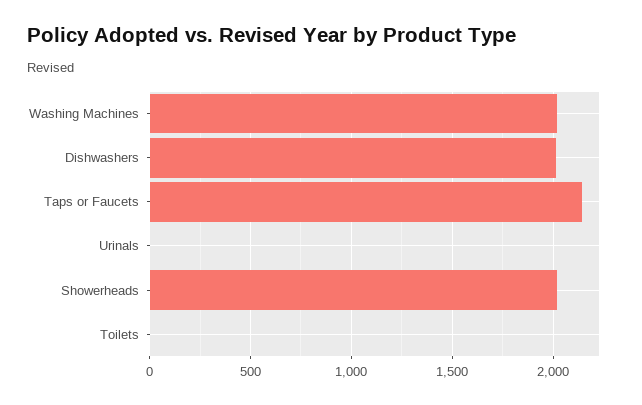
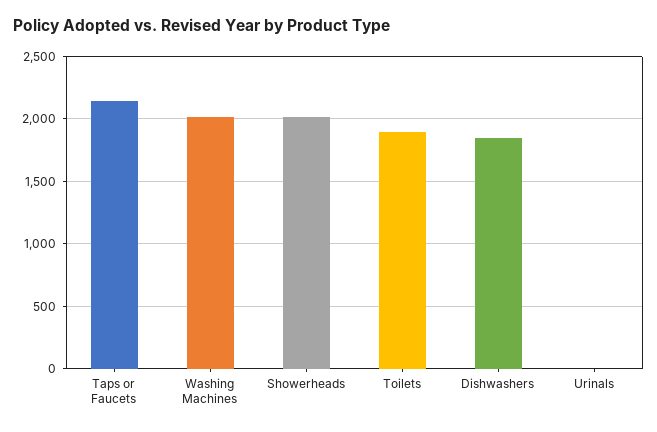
  {
    "Washing Machines": 2000,
-   "Dishwashers": 2000,
+   "Dishwashers": 1850,
    "Taps or Faucets": 2150,
    "Urinals": 0,
    "Showerheads": 2000,
-   "Toilets": 0
+   "Toilets": 1900
  }

